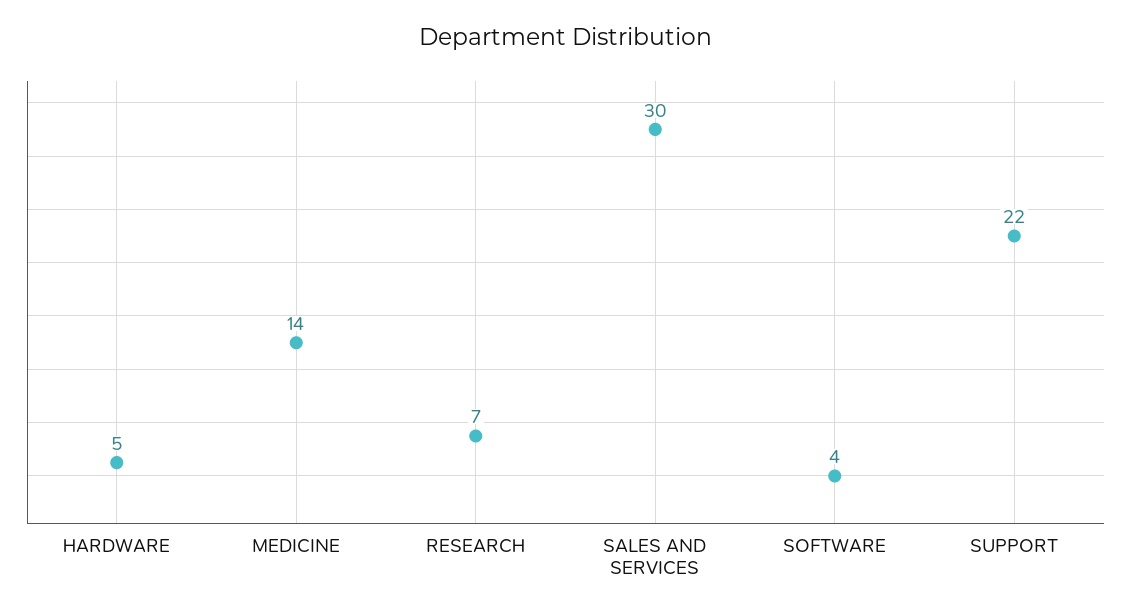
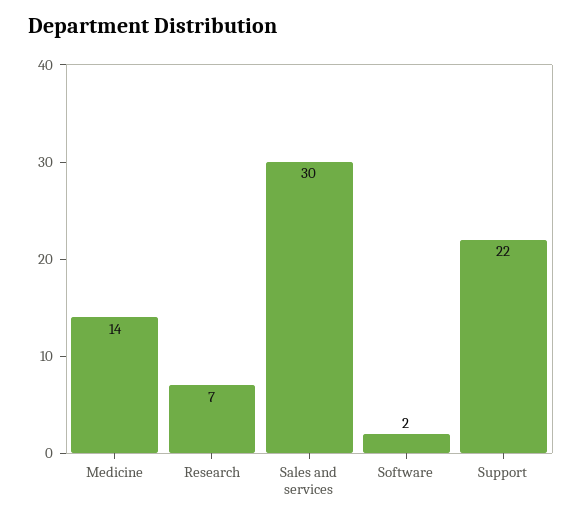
  {
-   "HARDWARE": 5,
    "MEDICINE": 14,
    "RESEARCH": 7,
    "SALES AND SERVICES": 30,
-   "SOFTWARE": 4,
+   "SOFTWARE": 2,
    "SUPPORT": 22
  }

